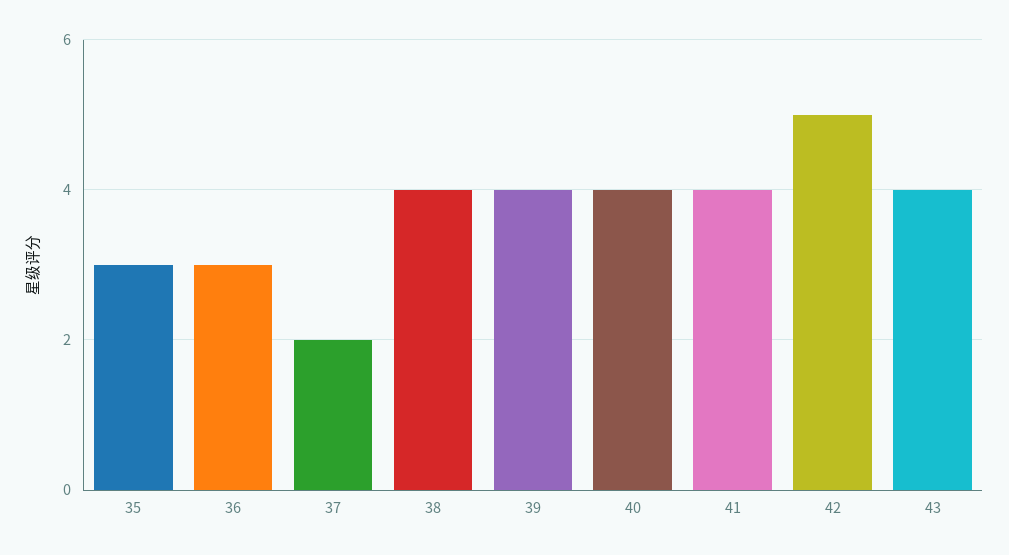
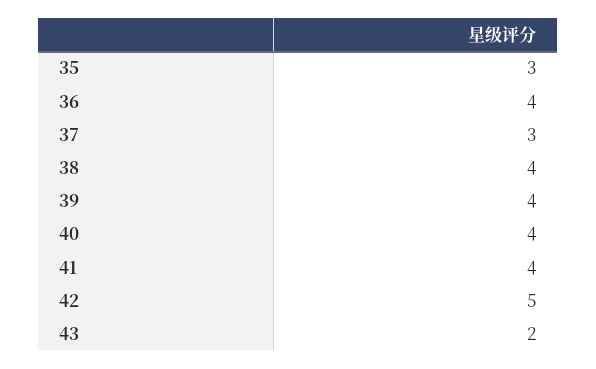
  {
    "35": 3,
-   "36": 3,
+   "36": 4,
-   "37": 2,
+   "37": 3,
    "38": 4,
    "39": 4,
    "40": 4,
    "41": 4,
    "42": 5,
-   "43": 4
+   "43": 2
  }

